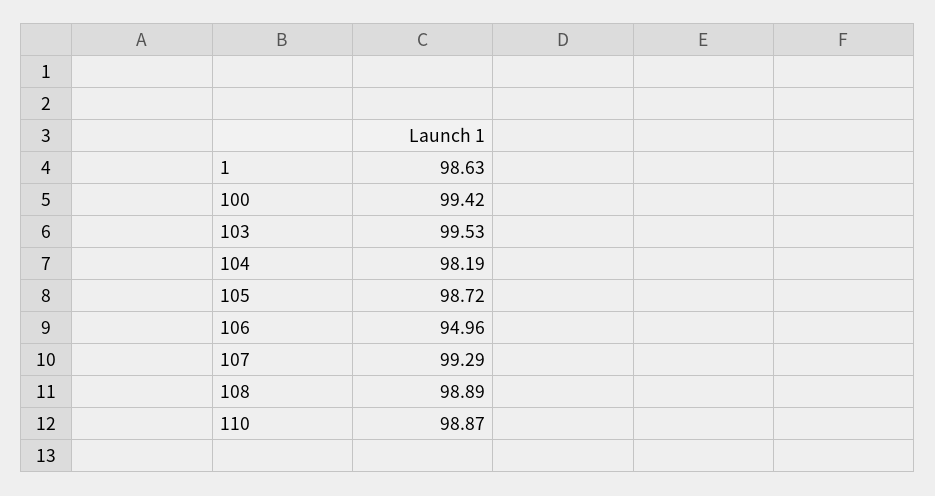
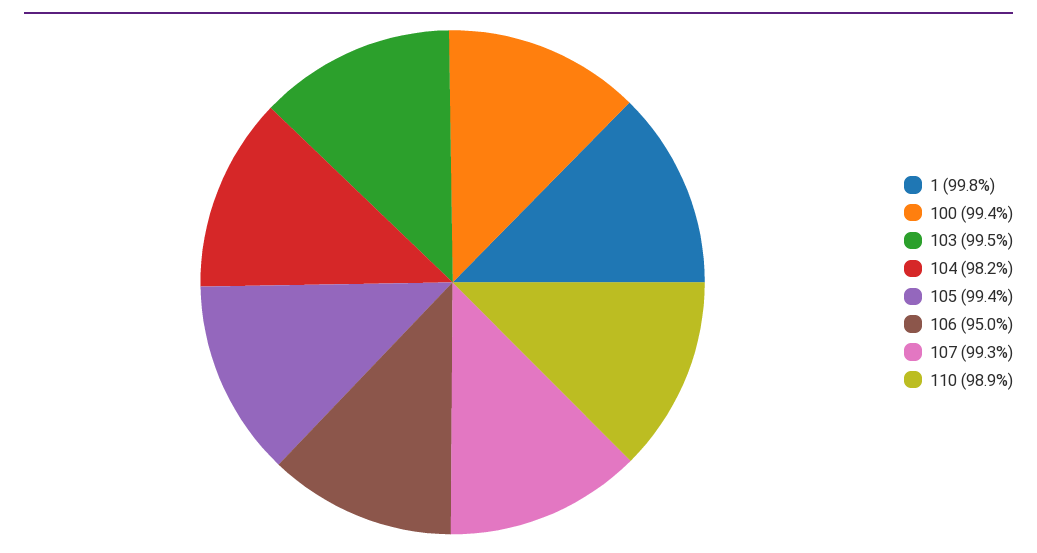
  {
-   "1": 98.63,
+   "1": 99.8,
    "100": 99.42,
    "103": 99.53,
    "104": 98.19,
-   "105": 98.72,
+   "105": 99.4,
    "106": 94.96,
    "107": 99.29,
-   "108": 98.89,
    "110": 98.87
  }

